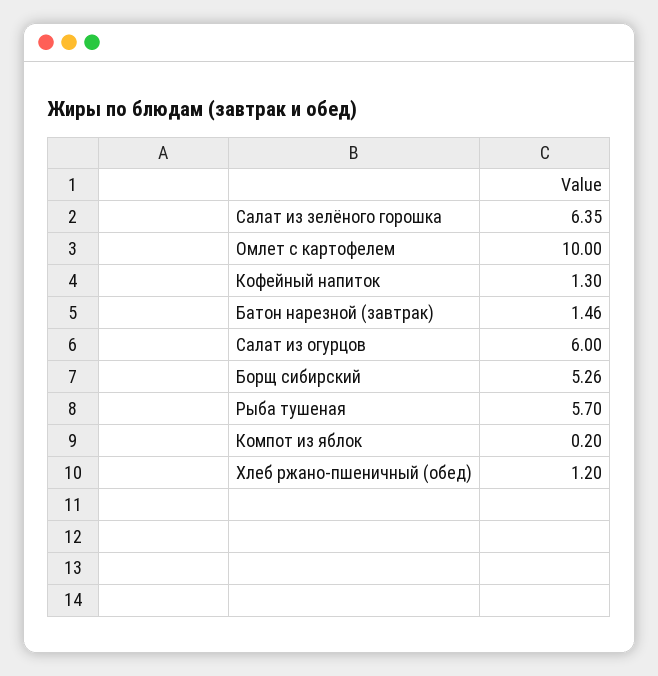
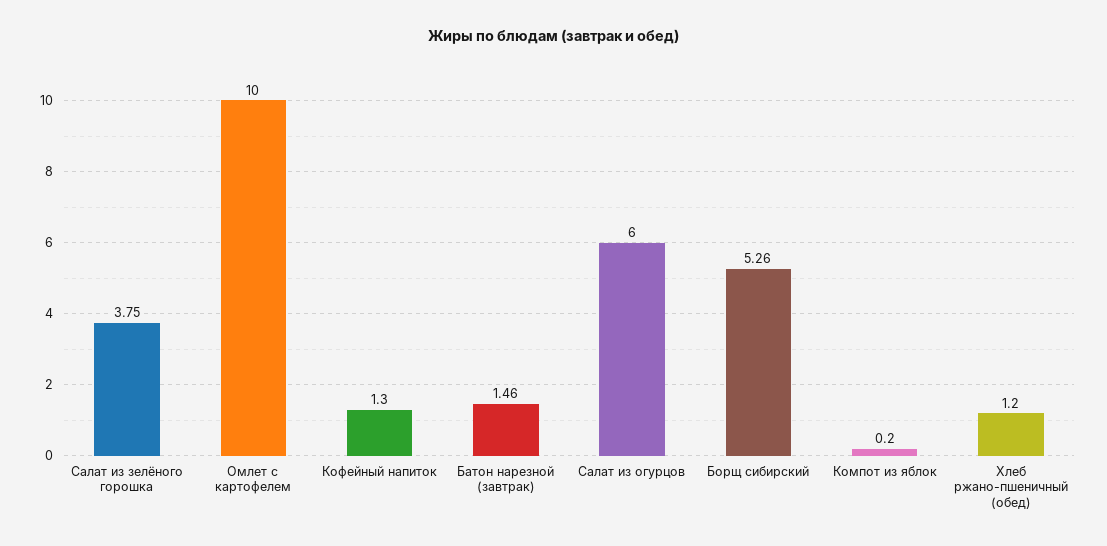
  {
-   "Салат из зелёного горошка": 6.35,
+   "Салат из зелёного горошка": 3.75,
    "Омлет с картофелем": 10,
    "Кофейный напиток": 1.3,
    "Батон нарезной (завтрак)": 1.46,
    "Салат из огурцов": 6,
    "Борщ сибирский": 5.26,
-   "Рыба тушеная": 5.7,
    "Компот из яблок": 0.2,
    "Хлеб ржано-пшеничный (обед)": 1.2
  }

